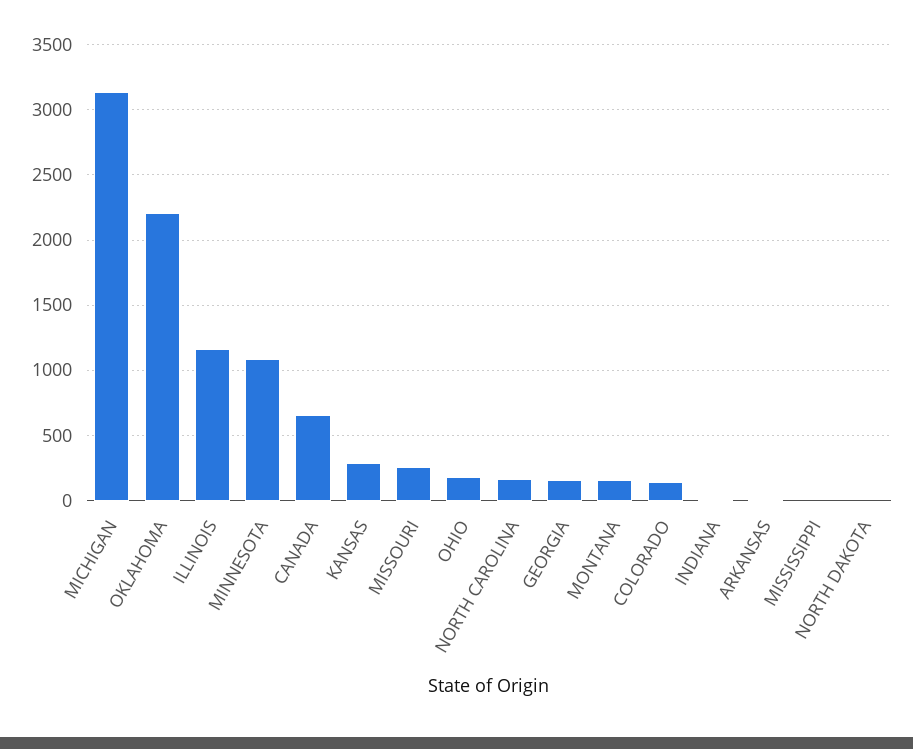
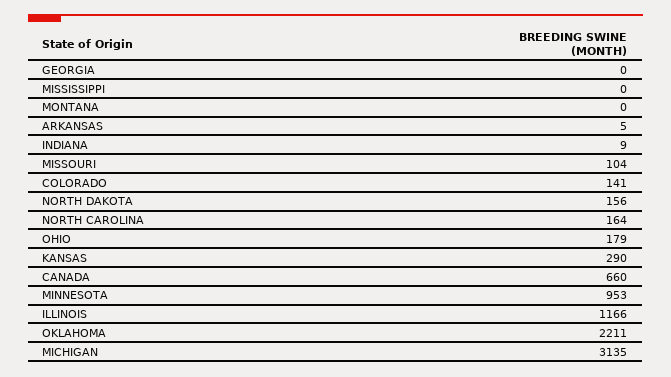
  {
    "MICHIGAN": 3135,
    "OKLAHOMA": 2211,
    "ILLINOIS": 1166,
-   "MINNESOTA": 1100,
+   "MINNESOTA": 953,
    "CANADA": 660,
    "KANSAS": 290,
-   "MISSOURI": 250,
+   "MISSOURI": 104,
    "OHIO": 179,
    "NORTH CAROLINA": 164,
-   "GEORGIA": 150,
+   "GEORGIA": 0,
-   "MONTANA": 150,
+   "MONTANA": 0,
    "COLORADO": 141,
    "INDIANA": 9,
    "ARKANSAS": 5,
    "MISSISSIPPI": 0,
-   "NORTH DAKOTA": 0
+   "NORTH DAKOTA": 156
  }

